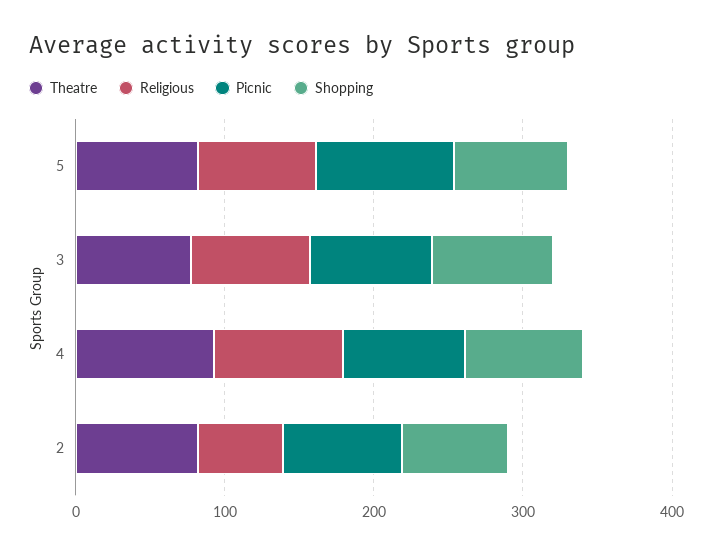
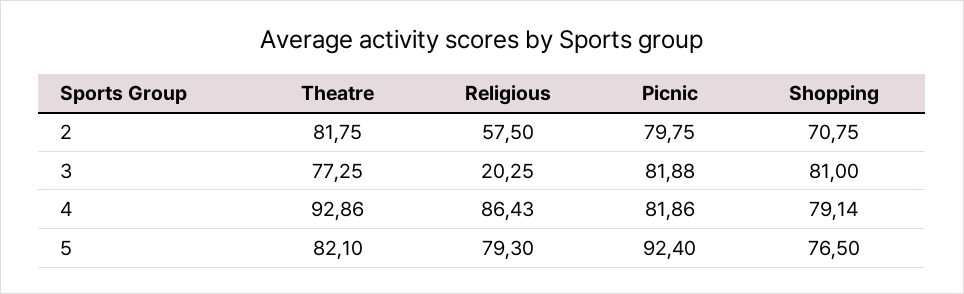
  {
    "Theatre": {
      "5": 82.1,
      "3": 77.25,
      "4": 92.86,
      "2": 81.75
    },
    "Religious": {
      "5": 79.3,
-     "3": 80,
+     "3": 20.25,
      "4": 86.43,
      "2": 57.5
    },
    "Picnic": {
      "5": 92.4,
      "3": 81.88,
      "4": 81.86,
      "2": 79.75
    },
    "Shopping": {
      "5": 76.5,
      "3": 81,
      "4": 79.14,
      "2": 70.75
    }
  }

